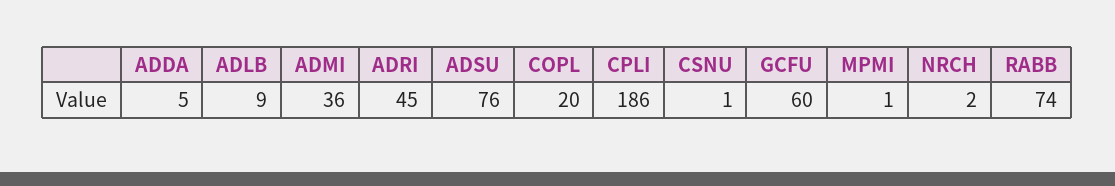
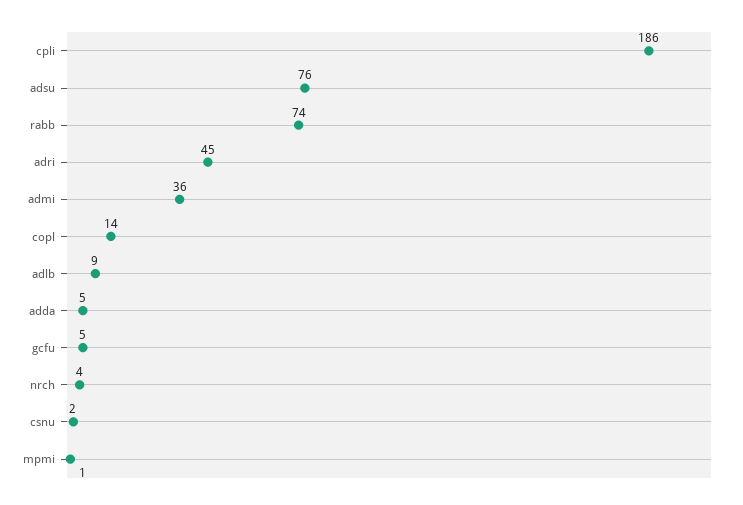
  {
    "ADDA": 5,
    "ADLB": 9,
    "ADMI": 36,
    "ADRI": 45,
    "ADSU": 76,
-   "COPL": 20,
+   "COPL": 14,
    "CPLI": 186,
-   "CSNU": 1,
+   "CSNU": 2,
-   "GCFU": 60,
+   "GCFU": 5,
    "MPMI": 1,
-   "NRCH": 2,
+   "NRCH": 4,
    "RABB": 74
  }

